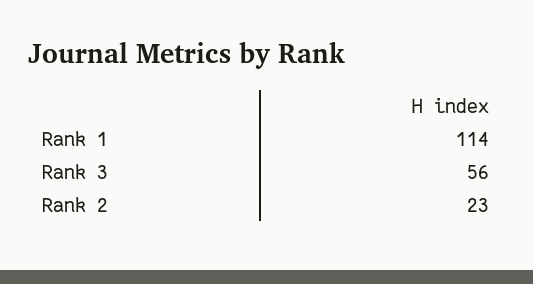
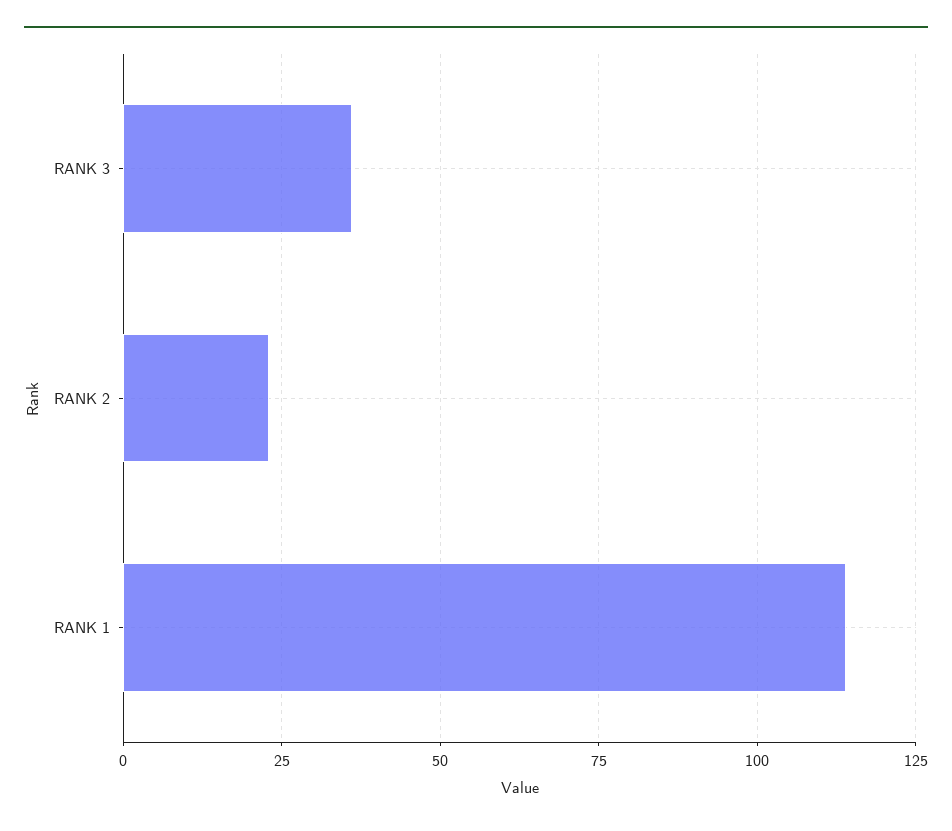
  {
    "Rank 1": 114,
-   "Rank 3": 56,
+   "Rank 3": 35,
    "Rank 2": 23
  }

